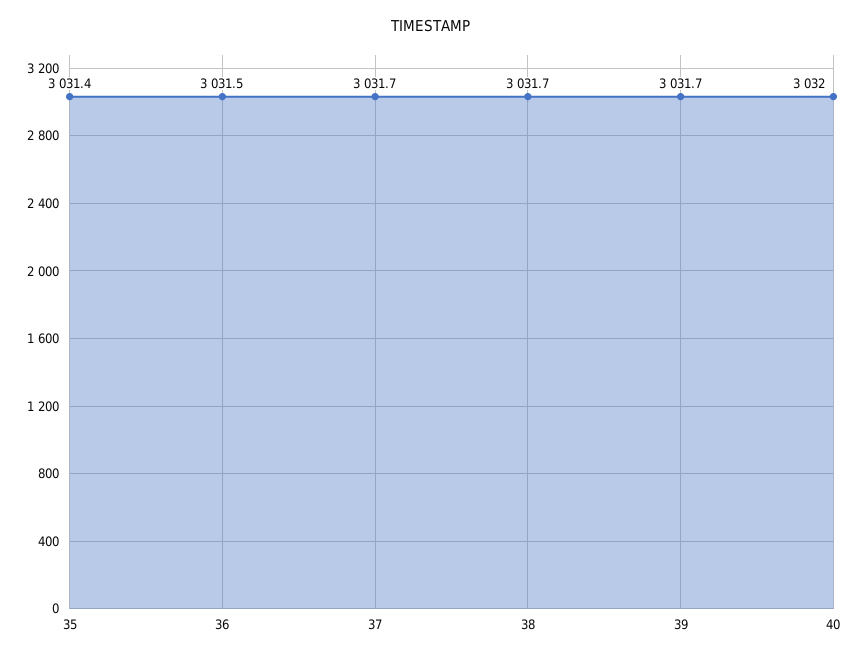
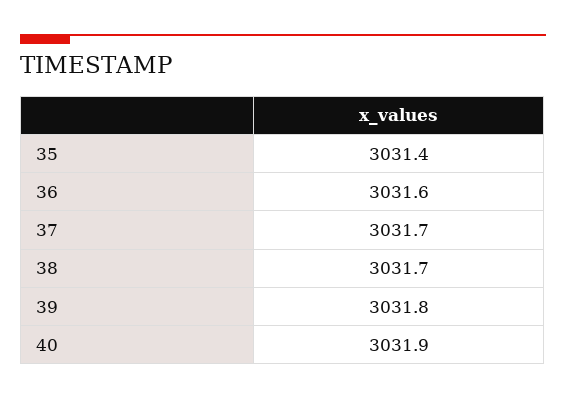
  {
    "35": 3031.4,
-   "36": 3031.5,
+   "36": 3031.6,
    "37": 3031.7,
    "38": 3031.7,
-   "39": 3031.7,
+   "39": 3031.8,
-   "40": 3032
+   "40": 3031.9
  }

